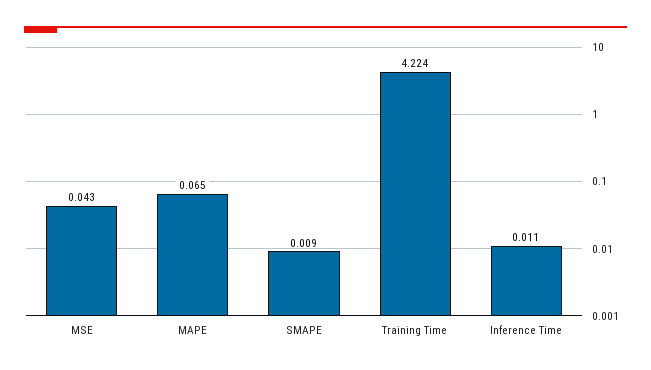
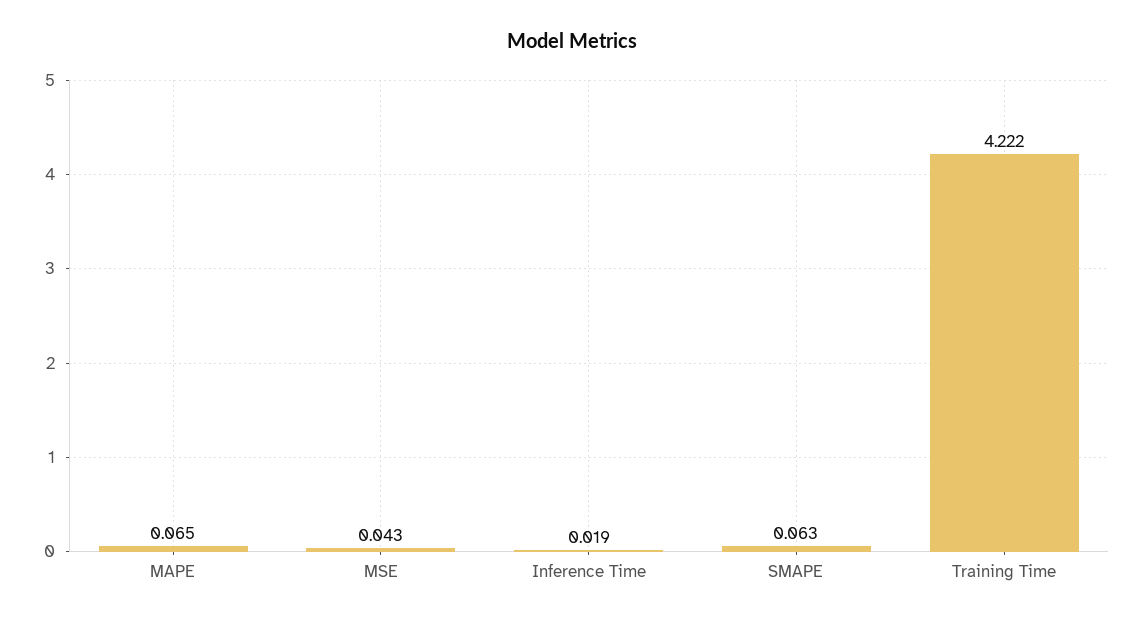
  {
    "MSE": 0.043,
    "MAPE": 0.065,
-   "SMAPE": 0.009,
+   "SMAPE": 0.063,
-   "Training Time": 4.224,
+   "Training Time": 4.222,
-   "Inference Time": 0.011
+   "Inference Time": 0.019
  }

